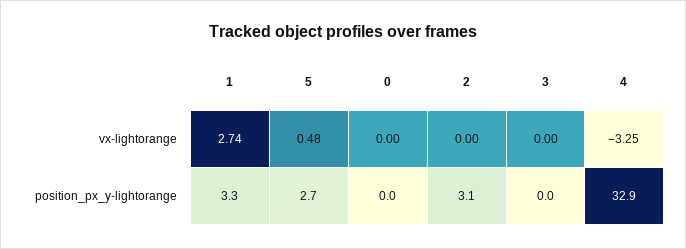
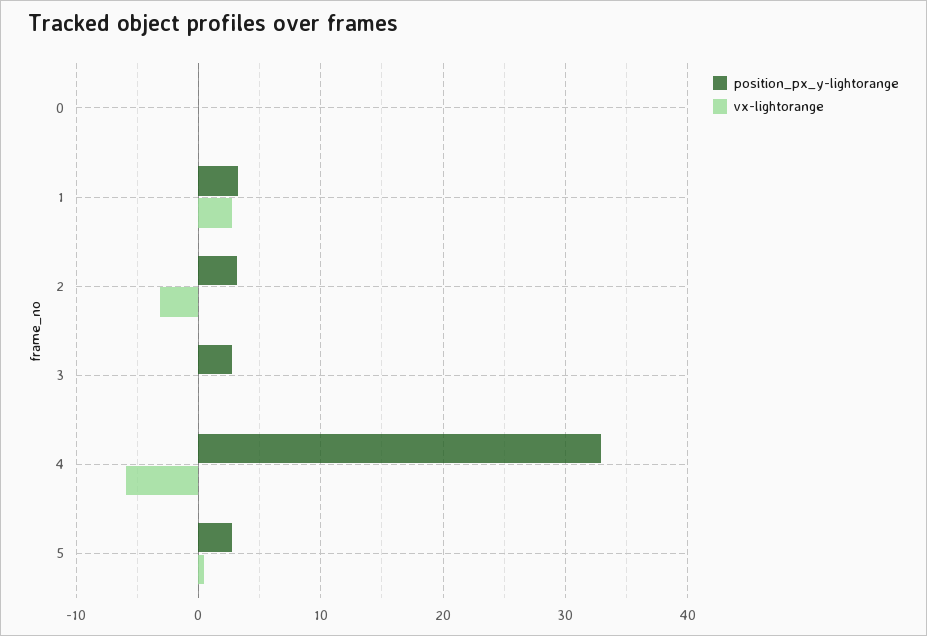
  {
    "vx-lightorange": {
      "1": 2.74,
      "5": 0.48,
      "0": 0,
-     "2": 0,
+     "2": -3,
      "3": 0,
-     "4": -3.25
+     "4": -6
    },
    "position_px_y-lightorange": {
      "1": 3.3,
      "5": 2.7,
      "0": 0,
      "2": 3.1,
-     "3": 0,
+     "3": 3,
      "4": 32.9
    }
  }

